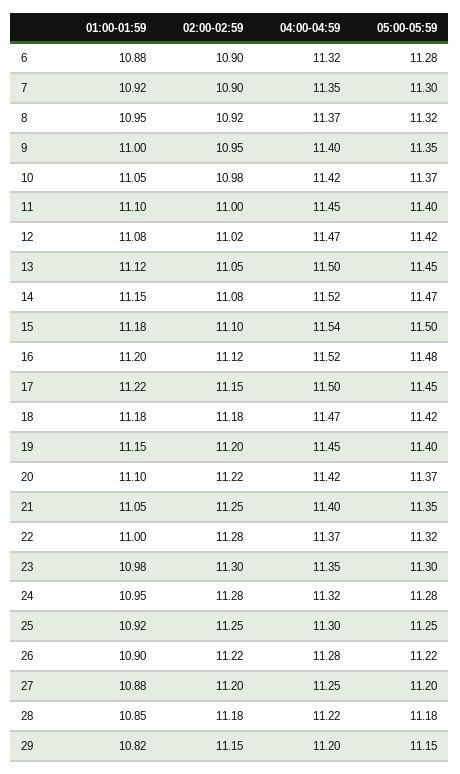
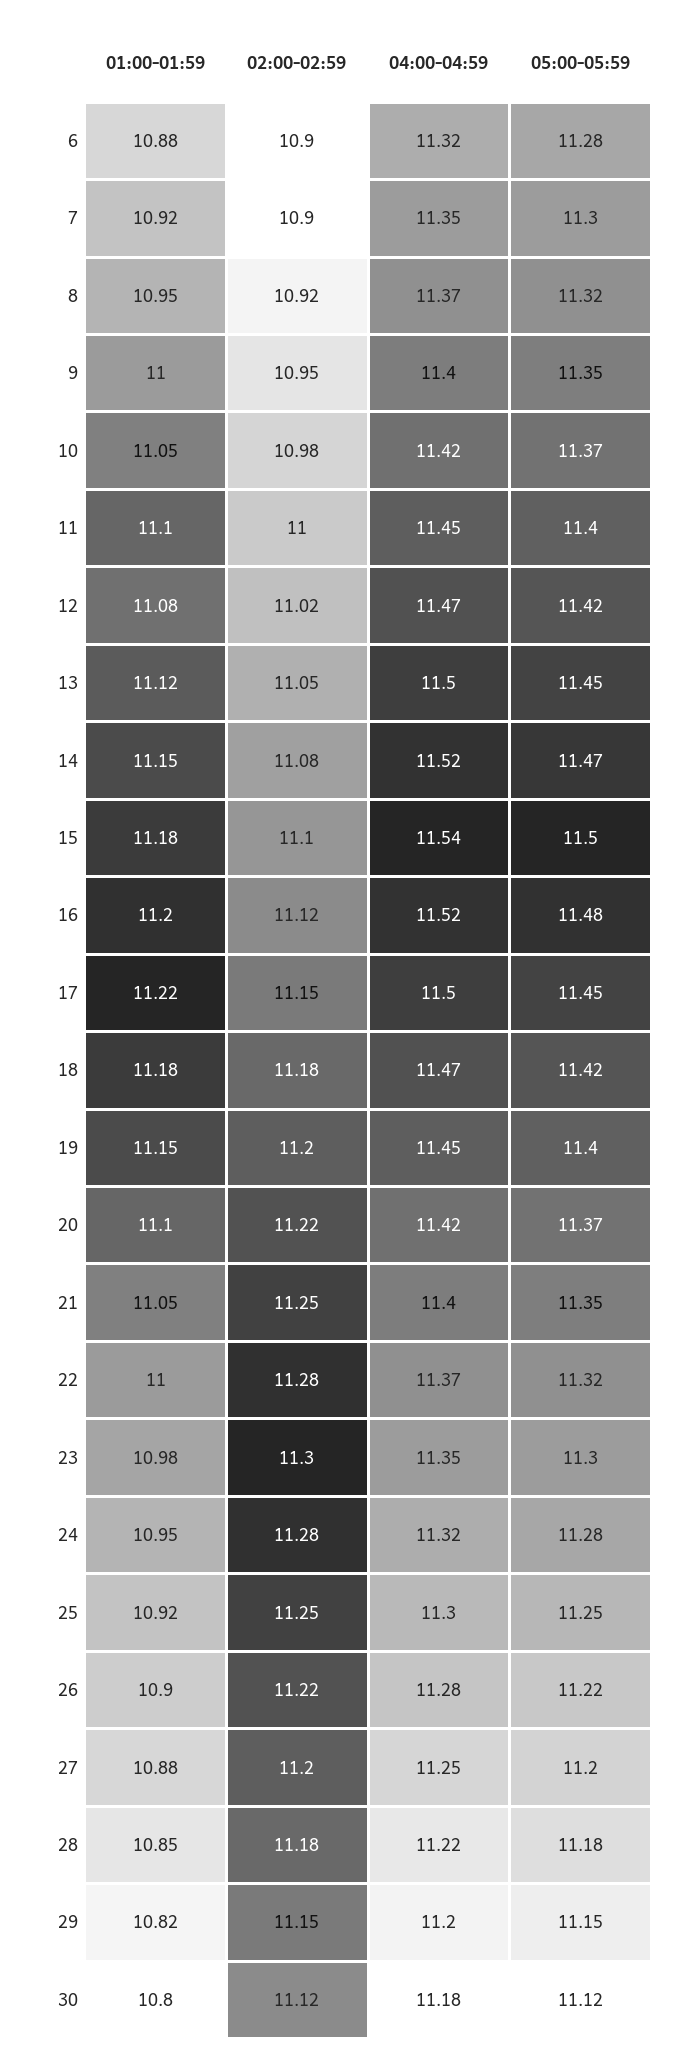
  {
    "01:00-01:59": {
      "6": 10.88,
      "7": 10.92,
      "8": 10.95,
      "9": 11,
      "10": 11.05,
      "11": 11.1,
      "12": 11.08,
      "13": 11.12,
      "14": 11.15,
      "15": 11.18,
      "16": 11.2,
      "17": 11.22,
      "18": 11.18,
      "19": 11.15,
      "20": 11.1,
      "21": 11.05,
      "22": 11,
      "23": 10.98,
      "24": 10.95,
      "25": 10.92,
      "26": 10.9,
      "27": 10.88,
      "28": 10.85,
-     "29": 10.82
+     "29": 10.82,
+     "30": 10.8
    },
    "02:00-02:59": {
      "6": 10.9,
      "7": 10.9,
      "8": 10.92,
      "9": 10.95,
      "10": 10.98,
      "11": 11,
      "12": 11.02,
      "13": 11.05,
      "14": 11.08,
      "15": 11.1,
      "16": 11.12,
      "17": 11.15,
      "18": 11.18,
      "19": 11.2,
      "20": 11.22,
      "21": 11.25,
      "22": 11.28,
      "23": 11.3,
      "24": 11.28,
      "25": 11.25,
      "26": 11.22,
      "27": 11.2,
      "28": 11.18,
-     "29": 11.15
+     "29": 11.15,
+     "30": 11.12
    },
    "04:00-04:59": {
      "6": 11.32,
      "7": 11.35,
      "8": 11.37,
      "9": 11.4,
      "10": 11.42,
      "11": 11.45,
      "12": 11.47,
      "13": 11.5,
      "14": 11.52,
      "15": 11.54,
      "16": 11.52,
      "17": 11.5,
      "18": 11.47,
      "19": 11.45,
      "20": 11.42,
      "21": 11.4,
      "22": 11.37,
      "23": 11.35,
      "24": 11.32,
      "25": 11.3,
      "26": 11.28,
      "27": 11.25,
      "28": 11.22,
-     "29": 11.2
+     "29": 11.2,
+     "30": 11.18
    },
    "05:00-05:59": {
      "6": 11.28,
      "7": 11.3,
      "8": 11.32,
      "9": 11.35,
      "10": 11.37,
      "11": 11.4,
      "12": 11.42,
      "13": 11.45,
      "14": 11.47,
      "15": 11.5,
      "16": 11.48,
      "17": 11.45,
      "18": 11.42,
      "19": 11.4,
      "20": 11.37,
      "21": 11.35,
      "22": 11.32,
      "23": 11.3,
      "24": 11.28,
      "25": 11.25,
      "26": 11.22,
      "27": 11.2,
      "28": 11.18,
-     "29": 11.15
+     "29": 11.15,
+     "30": 11.12
    }
  }

